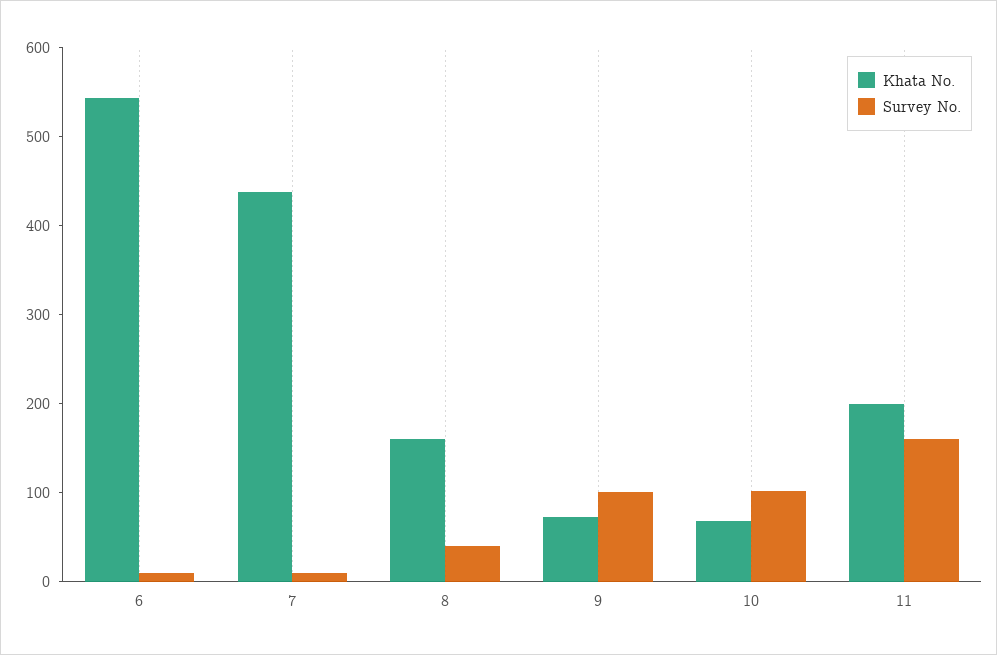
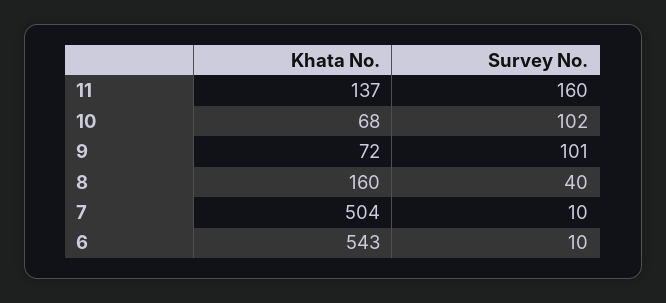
  {
    "Khata No.": {
      "6": 543,
-     "7": 440,
+     "7": 504,
      "8": 160,
      "9": 72,
      "10": 68,
-     "11": 200
+     "11": 137
    },
    "Survey No.": {
      "6": 10,
      "7": 10,
      "8": 40,
      "9": 101,
      "10": 102,
      "11": 160
    }
  }

